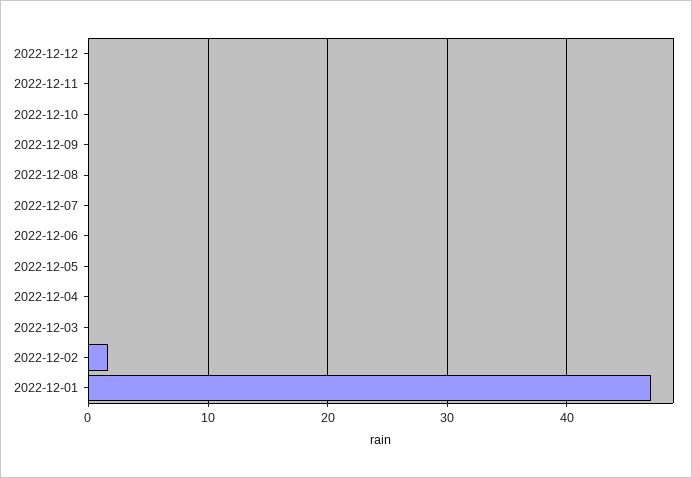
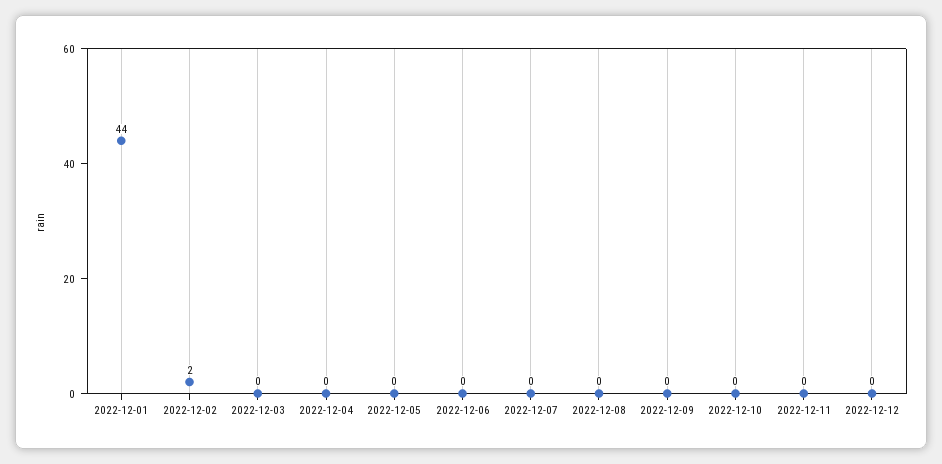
  {
    "2022-12-12": 0,
    "2022-12-11": 0,
    "2022-12-10": 0,
    "2022-12-09": 0,
    "2022-12-08": 0,
    "2022-12-07": 0,
    "2022-12-06": 0,
    "2022-12-05": 0,
    "2022-12-04": 0,
    "2022-12-03": 0,
    "2022-12-02": 2,
-   "2022-12-01": 47
+   "2022-12-01": 44
  }

